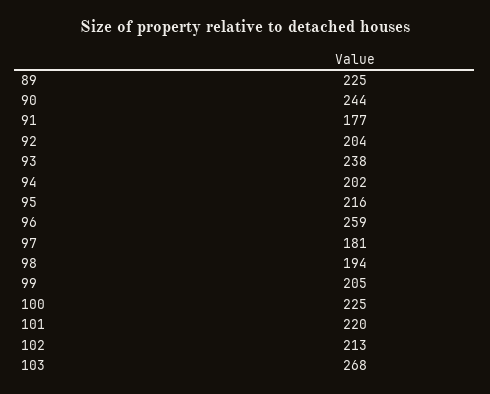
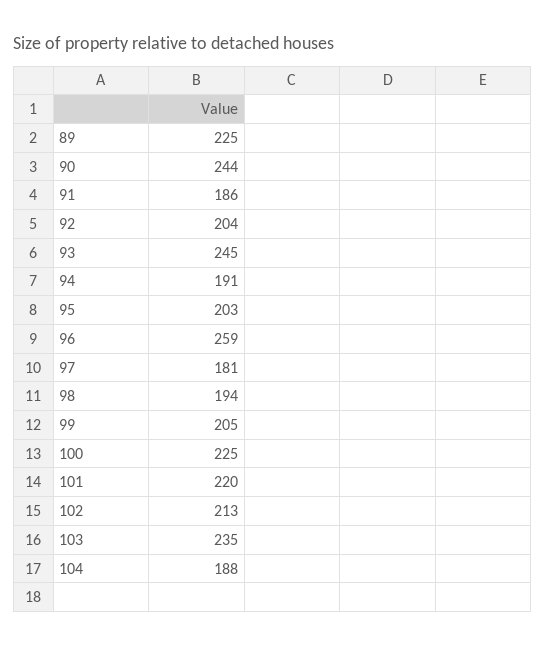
  {
    "89": 225,
    "90": 244,
-   "91": 177,
+   "91": 186,
    "92": 204,
-   "93": 238,
+   "93": 245,
-   "94": 202,
+   "94": 191,
-   "95": 216,
+   "95": 203,
    "96": 259,
    "97": 181,
    "98": 194,
    "99": 205,
    "100": 225,
    "101": 220,
    "102": 213,
-   "103": 268
+   "103": 235,
+   "104": 188
  }

